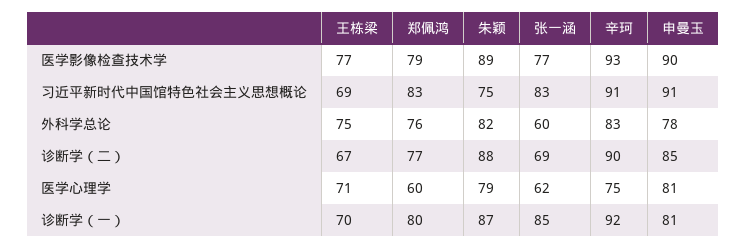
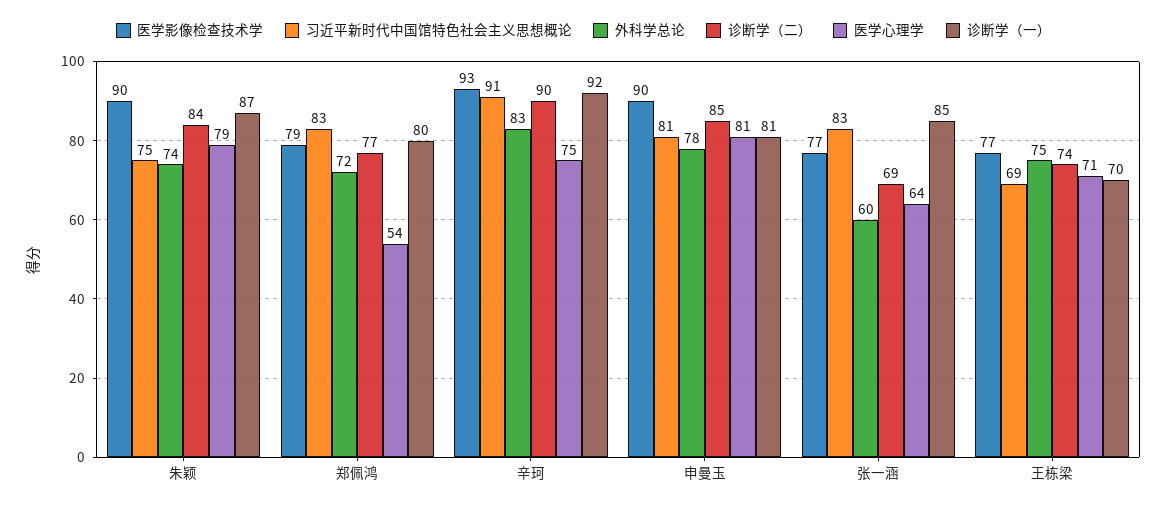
  {
    "医学影像检查技术学": {
      "王栋梁": 77,
      "郑佩鸿": 79,
-     "朱颖": 89,
+     "朱颖": 90,
      "张一涵": 77,
      "辛珂": 93,
      "申曼玉": 90
    },
    "习近平新时代中国馆特色社会主义思想概论": {
      "王栋梁": 69,
      "郑佩鸿": 83,
      "朱颖": 75,
      "张一涵": 83,
      "辛珂": 91,
-     "申曼玉": 91
+     "申曼玉": 81
    },
    "外科学总论": {
      "王栋梁": 75,
-     "郑佩鸿": 76,
+     "郑佩鸿": 72,
-     "朱颖": 82,
+     "朱颖": 74,
      "张一涵": 60,
      "辛珂": 83,
      "申曼玉": 78
    },
    "诊断学（二）": {
-     "王栋梁": 67,
+     "王栋梁": 74,
      "郑佩鸿": 77,
-     "朱颖": 88,
+     "朱颖": 84,
      "张一涵": 69,
      "辛珂": 90,
      "申曼玉": 85
    },
    "医学心理学": {
      "王栋梁": 71,
-     "郑佩鸿": 60,
+     "郑佩鸿": 54,
      "朱颖": 79,
-     "张一涵": 62,
+     "张一涵": 64,
      "辛珂": 75,
      "申曼玉": 81
    },
    "诊断学（一）": {
      "王栋梁": 70,
      "郑佩鸿": 80,
      "朱颖": 87,
      "张一涵": 85,
      "辛珂": 92,
      "申曼玉": 81
    }
  }

